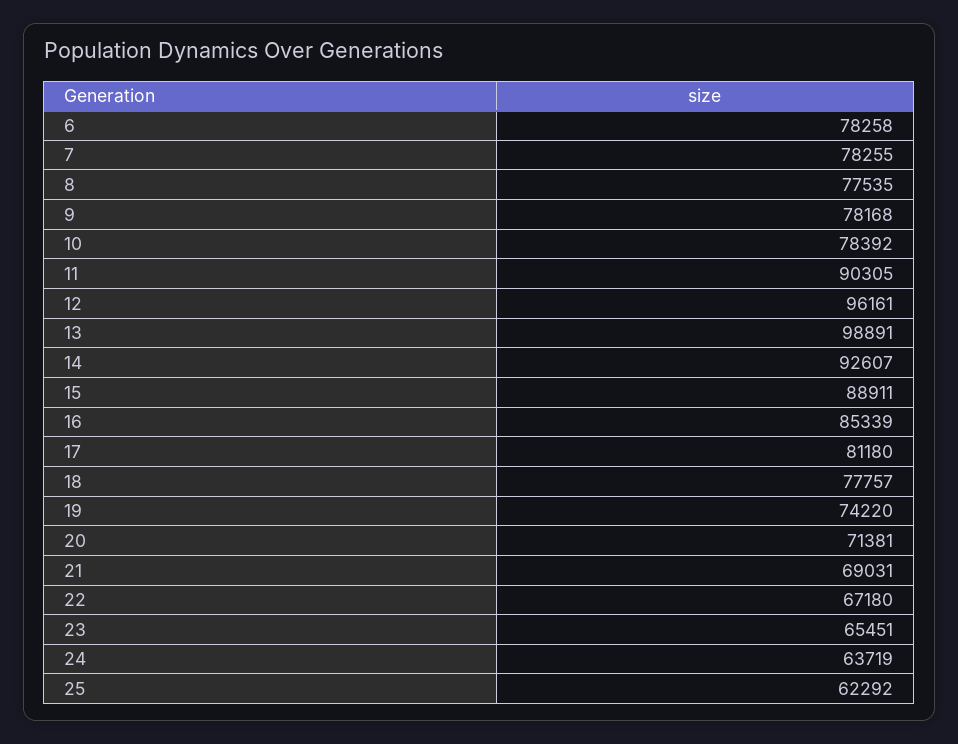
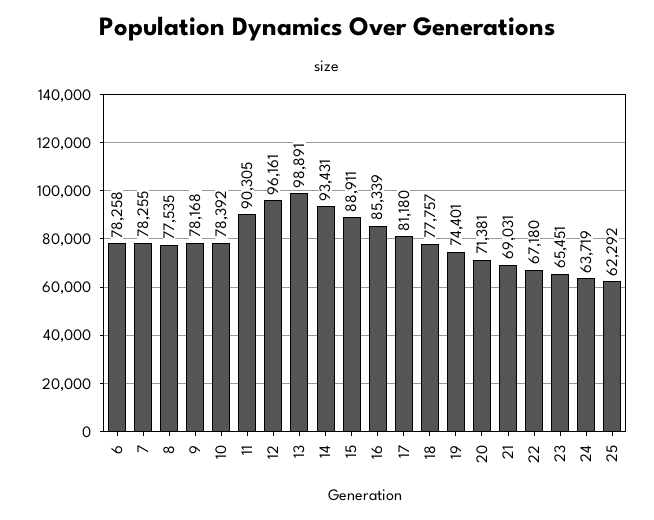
  {
    "6": 78258,
    "7": 78255,
    "8": 77535,
    "9": 78168,
    "10": 78392,
    "11": 90305,
    "12": 96161,
    "13": 98891,
-   "14": 92607,
+   "14": 93431,
    "15": 88911,
    "16": 85339,
    "17": 81180,
    "18": 77757,
-   "19": 74220,
+   "19": 74401,
    "20": 71381,
    "21": 69031,
    "22": 67180,
    "23": 65451,
    "24": 63719,
    "25": 62292
  }

